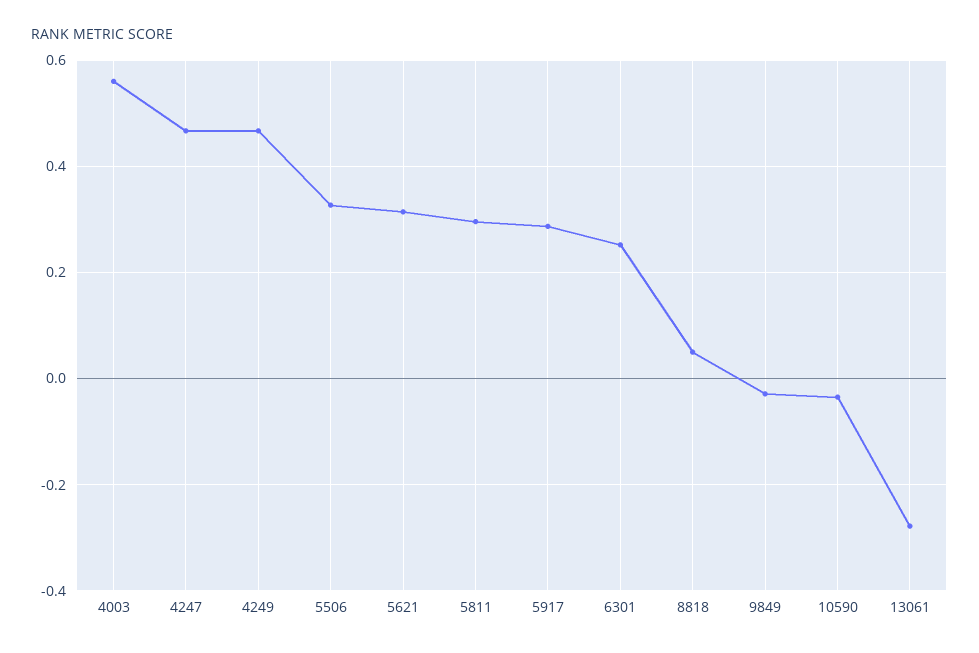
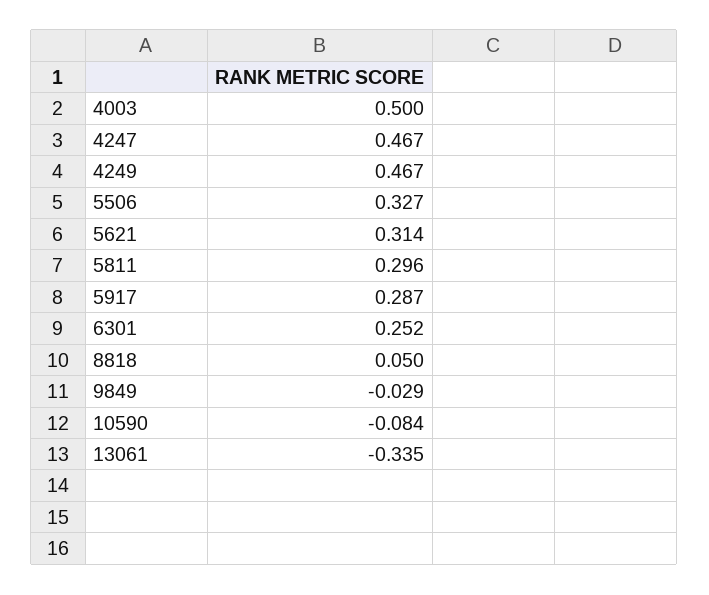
  {
-   "4003": 0.56,
+   "4003": 0.5,
    "4247": 0.467,
    "4249": 0.467,
    "5506": 0.327,
    "5621": 0.314,
    "5811": 0.296,
    "5917": 0.287,
    "6301": 0.252,
    "8818": 0.05,
    "9849": -0.029,
-   "10590": -0.04,
+   "10590": -0.084,
-   "13061": -0.28
+   "13061": -0.335
  }

